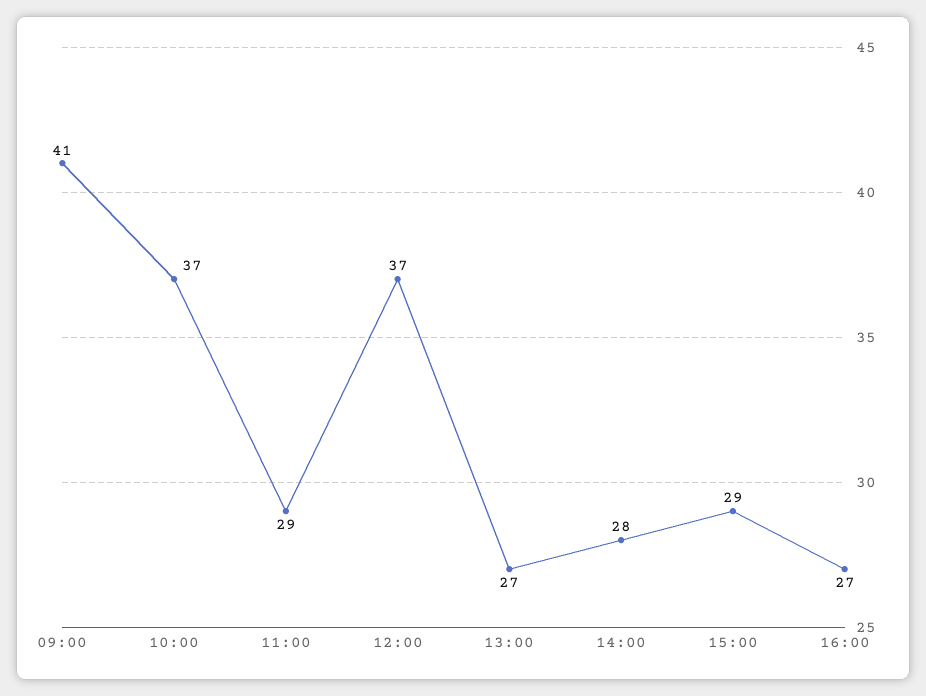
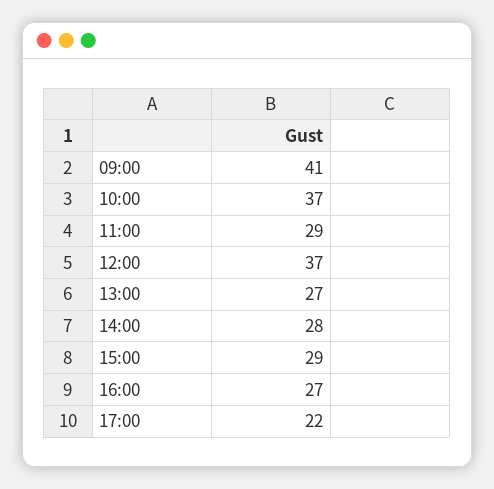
  {
    "09:00": 41,
    "10:00": 37,
    "11:00": 29,
    "12:00": 37,
    "13:00": 27,
    "14:00": 28,
    "15:00": 29,
-   "16:00": 27
+   "16:00": 27,
+   "17:00": 22
  }

